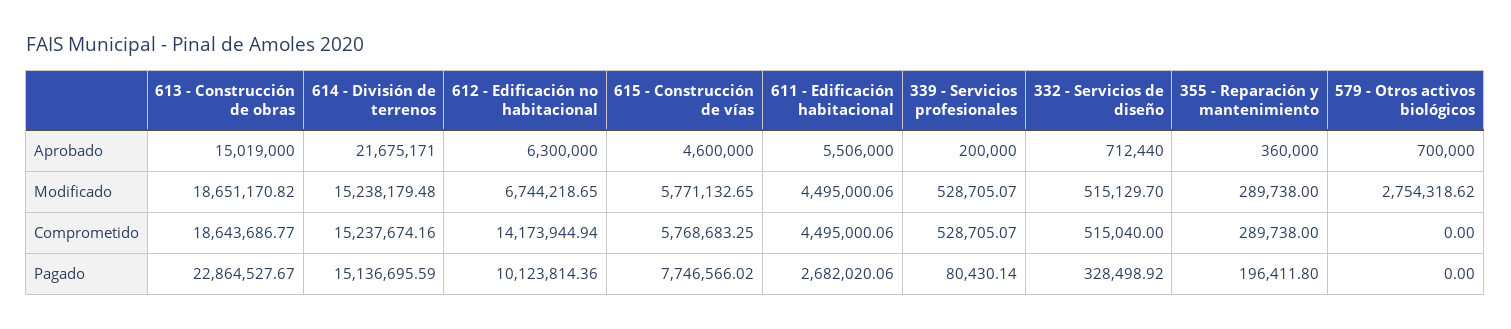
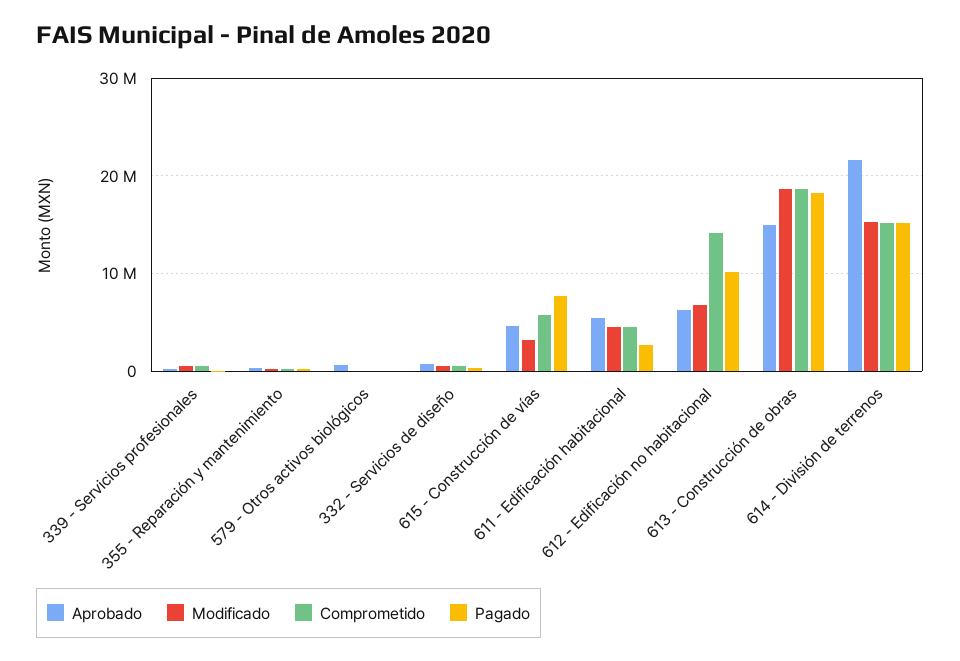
  {
    "Aprobado": {
      "613 - Construcción de obras": 15019000,
      "614 - División de terrenos": 21675171,
      "612 - Edificación no habitacional": 6300000,
      "615 - Construcción de vías": 4600000,
      "611 - Edificación habitacional": 5506000,
      "339 - Servicios profesionales": 200000,
      "332 - Servicios de diseño": 712440,
      "355 - Reparación y mantenimiento": 360000,
      "579 - Otros activos biológicos": 700000
    },
    "Modificado": {
      "613 - Construcción de obras": 18651170.82,
      "614 - División de terrenos": 15238179.48,
      "612 - Edificación no habitacional": 6744218.65,
-     "615 - Construcción de vías": 5771132.65,
+     "615 - Construcción de vías": 3000000,
      "611 - Edificación habitacional": 4495000.06,
      "339 - Servicios profesionales": 528705.07,
      "332 - Servicios de diseño": 515129.7,
      "355 - Reparación y mantenimiento": 289738,
-     "579 - Otros activos biológicos": 2754318.62
+     "579 - Otros activos biológicos": 0
    },
    "Comprometido": {
      "613 - Construcción de obras": 18643686.77,
      "614 - División de terrenos": 15237674.16,
      "612 - Edificación no habitacional": 14173944.94,
      "615 - Construcción de vías": 5768683.25,
      "611 - Edificación habitacional": 4495000.06,
      "339 - Servicios profesionales": 528705.07,
      "332 - Servicios de diseño": 515040,
      "355 - Reparación y mantenimiento": 289738,
      "579 - Otros activos biológicos": 0
    },
    "Pagado": {
-     "613 - Construcción de obras": 22864527.67,
+     "613 - Construcción de obras": 18000000,
      "614 - División de terrenos": 15136695.59,
      "612 - Edificación no habitacional": 10123814.36,
      "615 - Construcción de vías": 7746566.02,
      "611 - Edificación habitacional": 2682020.06,
      "339 - Servicios profesionales": 80430.14,
      "332 - Servicios de diseño": 328498.92,
      "355 - Reparación y mantenimiento": 196411.8,
      "579 - Otros activos biológicos": 0
    }
  }

